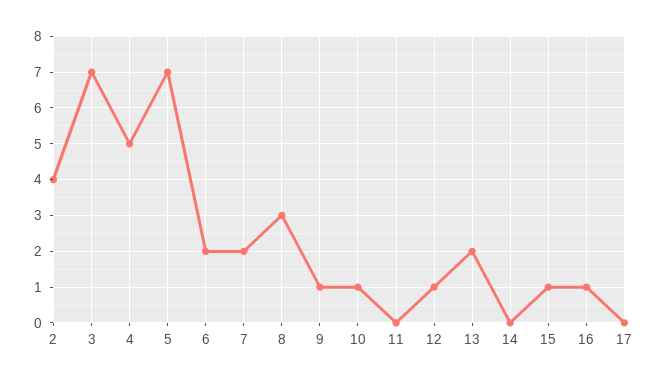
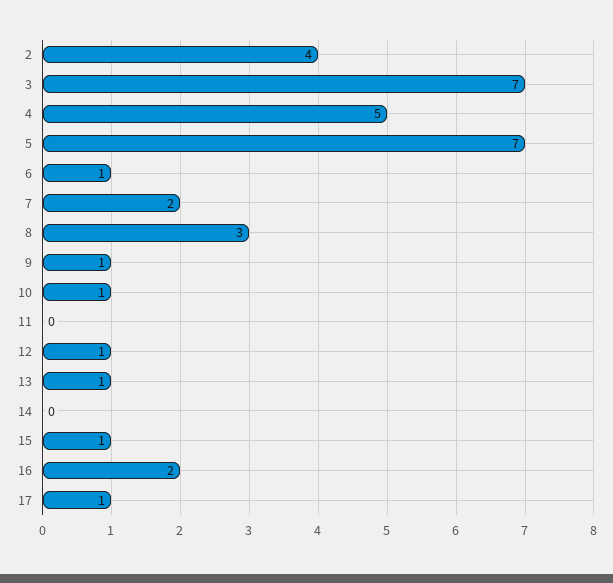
  {
    "2": 4,
    "3": 7,
    "4": 5,
    "5": 7,
-   "6": 2,
+   "6": 1,
    "7": 2,
    "8": 3,
    "9": 1,
    "10": 1,
    "11": 0,
    "12": 1,
-   "13": 2,
+   "13": 1,
    "14": 0,
    "15": 1,
-   "16": 1,
+   "16": 2,
-   "17": 0
+   "17": 1
  }

